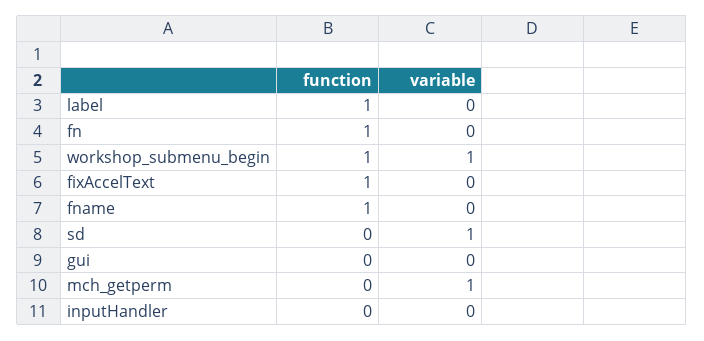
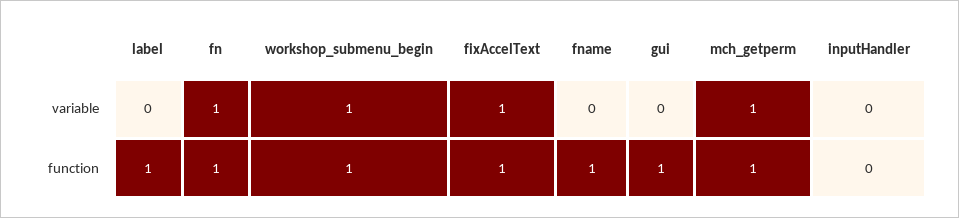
  {
    "function": {
      "label": 1,
      "fn": 1,
      "workshop_submenu_begin": 1,
      "fixAccelText": 1,
      "fname": 1,
-     "sd": 0,
-     "gui": 0,
+     "gui": 1,
-     "mch_getperm": 0,
+     "mch_getperm": 1,
      "inputHandler": 0
    },
    "variable": {
      "label": 0,
-     "fn": 0,
+     "fn": 1,
      "workshop_submenu_begin": 1,
-     "fixAccelText": 0,
+     "fixAccelText": 1,
      "fname": 0,
-     "sd": 1,
      "gui": 0,
      "mch_getperm": 1,
      "inputHandler": 0
    }
  }

